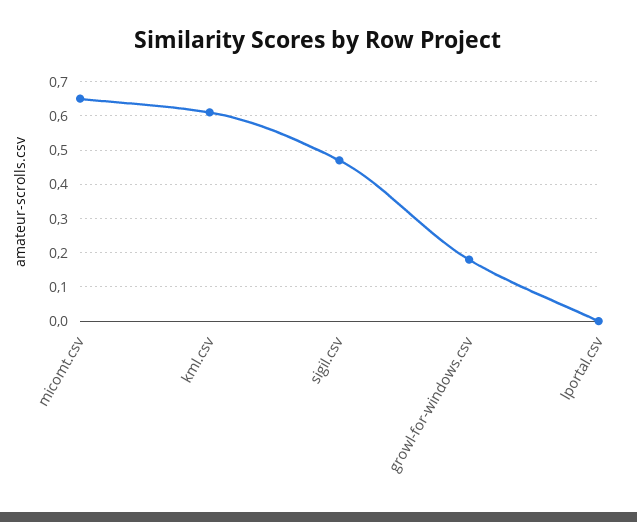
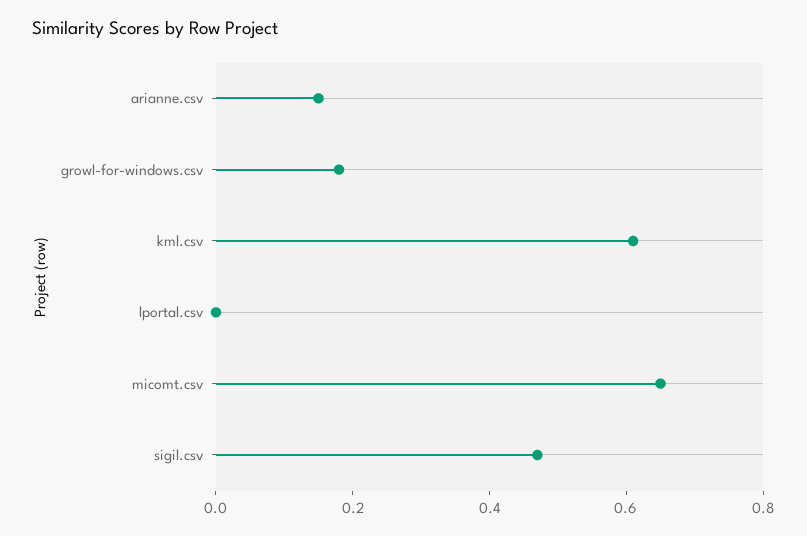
  {
    "micomt.csv": 0.65,
    "kml.csv": 0.6,
    "sigil.csv": 0.45,
    "growl-for-windows.csv": 0.2,
-   "lportal.csv": 0
+   "lportal.csv": 0,
+   "arianne.csv": 0.15
  }

